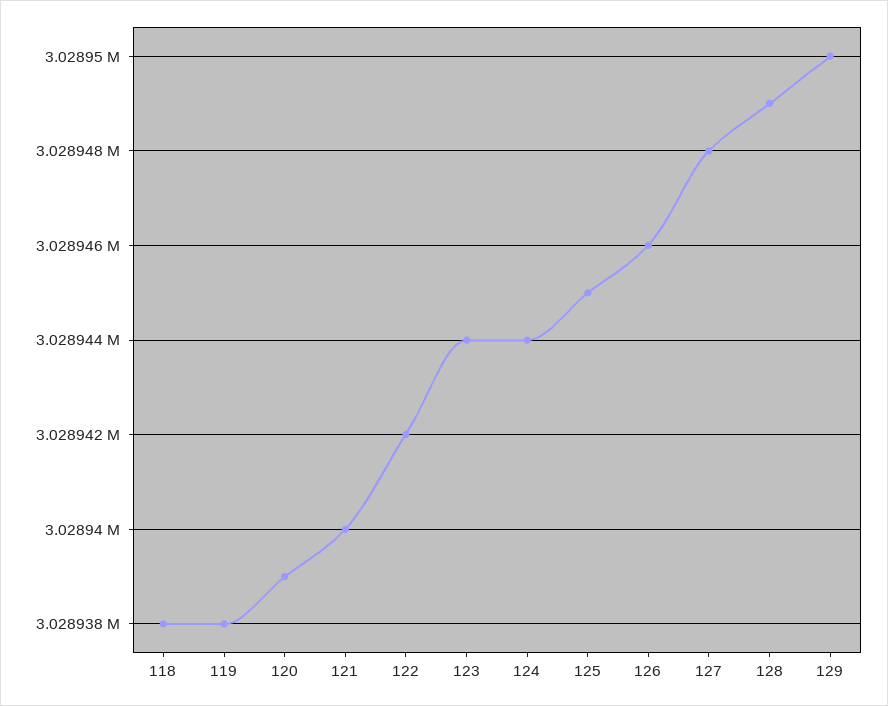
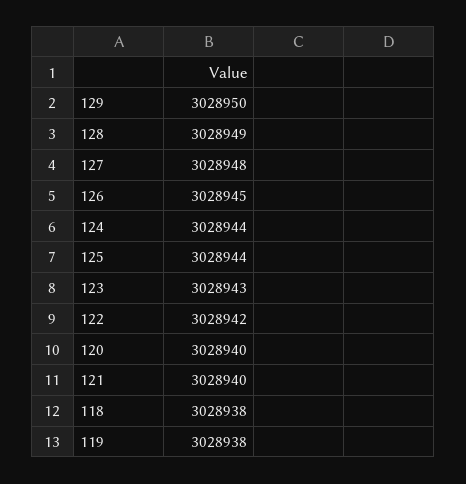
  {
    "118": 3028938,
    "119": 3028938,
-   "120": 3028939,
+   "120": 3028940,
    "121": 3028940,
    "122": 3028942,
-   "123": 3028944,
+   "123": 3028943,
    "124": 3028944,
-   "125": 3028945,
+   "125": 3028944,
-   "126": 3028946,
+   "126": 3028945,
    "127": 3028948,
    "128": 3028949,
    "129": 3028950
  }

